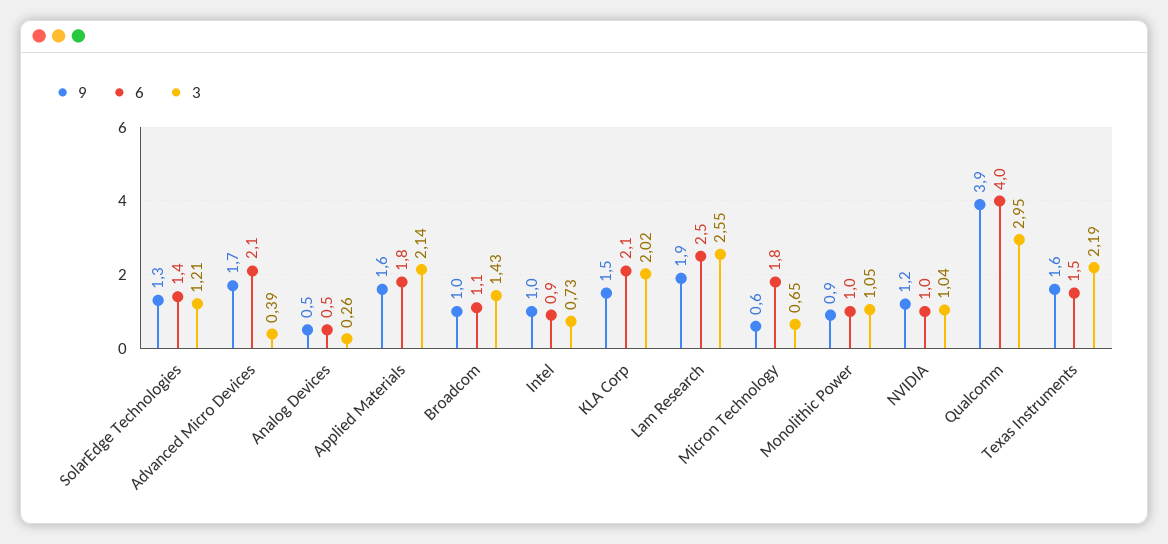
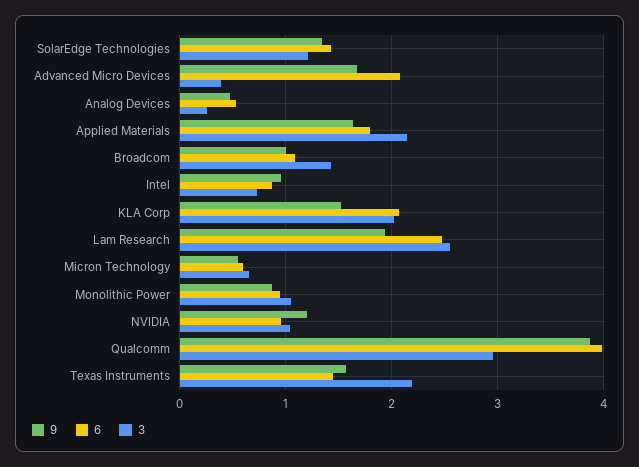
  {
    "9": {
      "SolarEdge Technologies": 1.3,
      "Advanced Micro Devices": 1.7,
      "Analog Devices": 0.5,
      "Applied Materials": 1.6,
      "Broadcom": 1,
      "Intel": 1,
      "KLA Corp": 1.5,
      "Lam Research": 1.9,
      "Micron Technology": 0.6,
      "Monolithic Power": 0.9,
      "NVIDIA": 1.2,
      "Qualcomm": 3.9,
      "Texas Instruments": 1.6
    },
    "6": {
      "SolarEdge Technologies": 1.4,
      "Advanced Micro Devices": 2.1,
      "Analog Devices": 0.5,
      "Applied Materials": 1.8,
      "Broadcom": 1.1,
      "Intel": 0.9,
      "KLA Corp": 2.1,
      "Lam Research": 2.5,
-     "Micron Technology": 1.8,
+     "Micron Technology": 0.6,
      "Monolithic Power": 1,
      "NVIDIA": 1,
      "Qualcomm": 4,
      "Texas Instruments": 1.5
    },
    "3": {
      "SolarEdge Technologies": 1.21,
      "Advanced Micro Devices": 0.39,
      "Analog Devices": 0.26,
      "Applied Materials": 2.14,
      "Broadcom": 1.43,
      "Intel": 0.73,
      "KLA Corp": 2.02,
      "Lam Research": 2.55,
      "Micron Technology": 0.65,
      "Monolithic Power": 1.05,
      "NVIDIA": 1.04,
      "Qualcomm": 2.95,
      "Texas Instruments": 2.19
    }
  }

